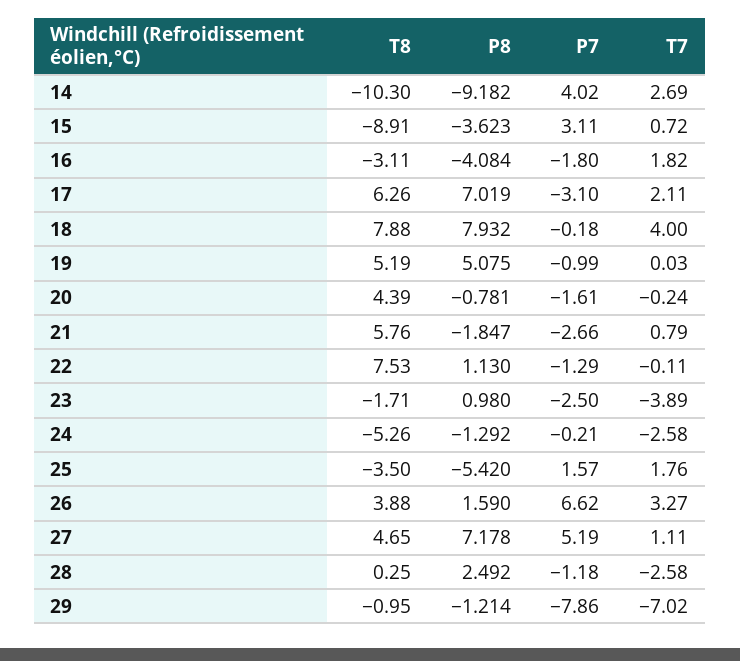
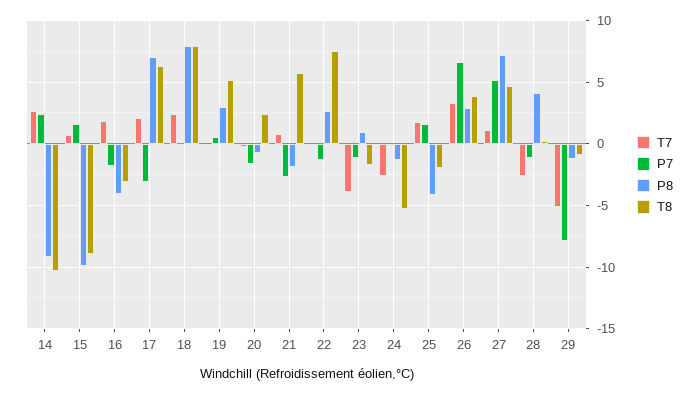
  {
    "T8": {
      "14": -10.3,
      "15": -8.91,
      "16": -3.11,
      "17": 6.26,
      "18": 7.88,
      "19": 5.19,
-     "20": 4.39,
+     "20": 2.5,
      "21": 5.76,
      "22": 7.53,
      "23": -1.71,
      "24": -5.26,
-     "25": -3.5,
+     "25": -2,
      "26": 3.88,
      "27": 4.65,
      "28": 0.25,
      "29": -0.95
    },
    "P8": {
      "14": -9.182,
-     "15": -3.623,
+     "15": -10,
      "16": -4.084,
      "17": 7.019,
      "18": 7.932,
-     "19": 5.075,
+     "19": 3,
      "20": -0.781,
      "21": -1.847,
-     "22": 1.13,
+     "22": 2.5,
      "23": 0.98,
      "24": -1.292,
-     "25": -5.42,
+     "25": -4,
-     "26": 1.59,
+     "26": 3,
      "27": 7.178,
-     "28": 2.492,
+     "28": 4,
      "29": -1.214
    },
    "P7": {
-     "14": 4.02,
+     "14": 2.5,
-     "15": 3.11,
+     "15": 1.5,
      "16": -1.8,
      "17": -3.1,
      "18": -0.18,
-     "19": -0.99,
+     "19": 0.5,
      "20": -1.61,
      "21": -2.66,
      "22": -1.29,
-     "23": -2.5,
+     "23": -1,
      "24": -0.21,
      "25": 1.57,
      "26": 6.62,
      "27": 5.19,
      "28": -1.18,
      "29": -7.86
    },
    "T7": {
      "14": 2.69,
      "15": 0.72,
      "16": 1.82,
      "17": 2.11,
-     "18": 4,
+     "18": 2.5,
      "19": 0.03,
      "20": -0.24,
      "21": 0.79,
      "22": -0.11,
      "23": -3.89,
      "24": -2.58,
      "25": 1.76,
      "26": 3.27,
      "27": 1.11,
      "28": -2.58,
-     "29": -7.02
+     "29": -5
    }
  }

